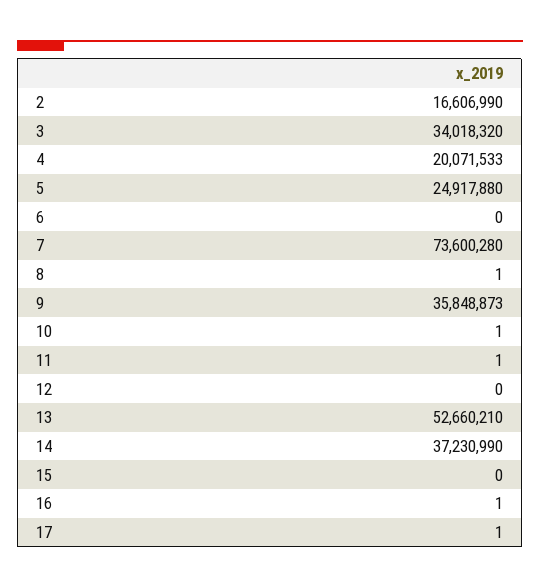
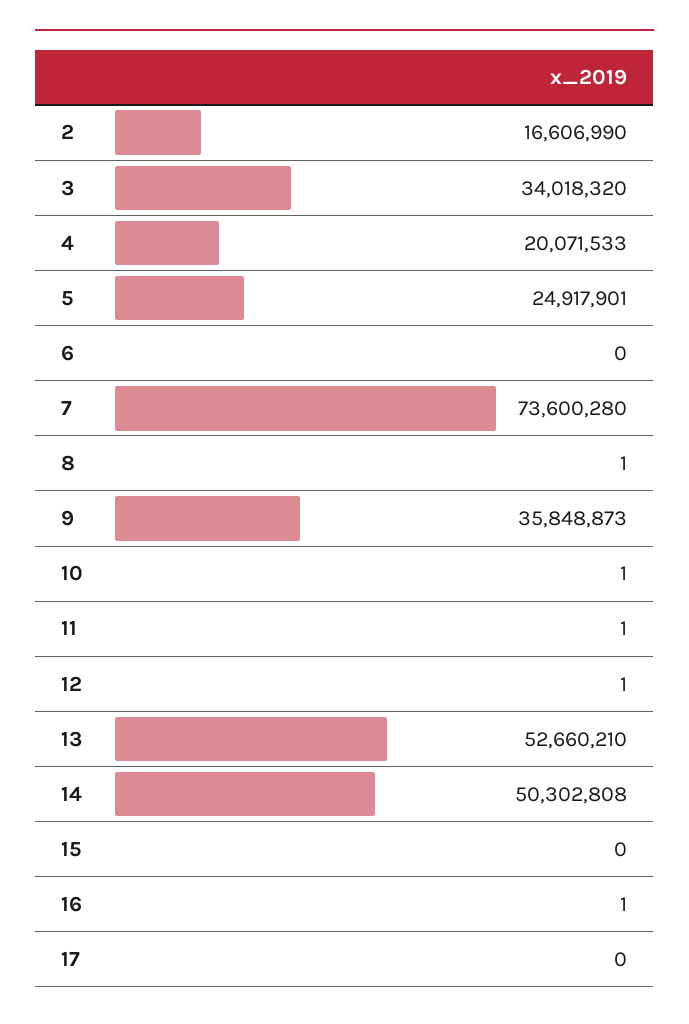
  {
    "2": 16606990,
    "3": 34018320,
    "4": 20071533,
-   "5": 24917880,
+   "5": 24917901,
    "6": 0,
    "7": 73600280,
    "8": 1,
    "9": 35848873,
    "10": 1,
    "11": 1,
-   "12": 0,
+   "12": 1,
    "13": 52660210,
-   "14": 37230990,
+   "14": 50302808,
    "15": 0,
    "16": 1,
-   "17": 1
+   "17": 0
  }

